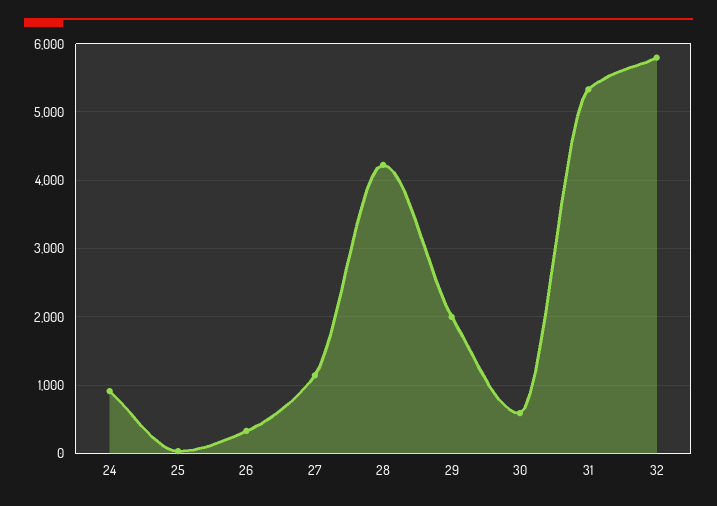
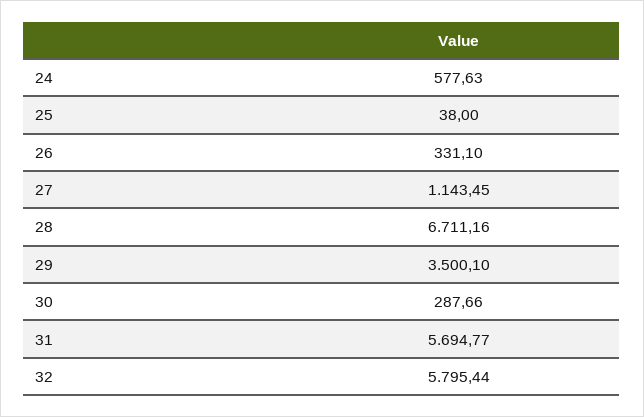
  {
-   "24": 900,
+   "24": 577.63,
    "25": 38,
    "26": 331.1,
    "27": 1143.45,
-   "28": 4200,
+   "28": 6711.16,
-   "29": 2000,
+   "29": 3500.1,
-   "30": 600,
+   "30": 287.66,
-   "31": 5300,
+   "31": 5694.77,
    "32": 5795.44
  }

